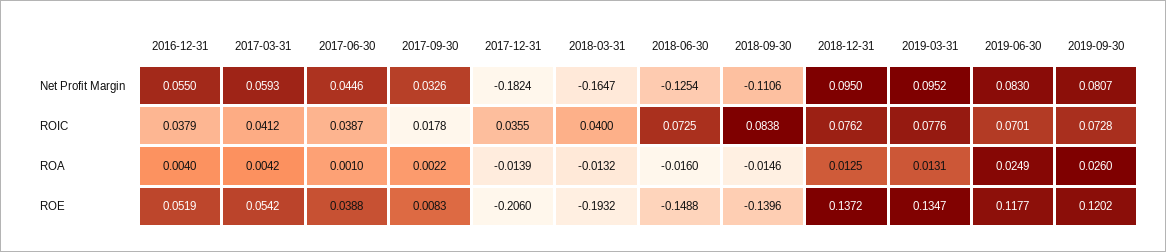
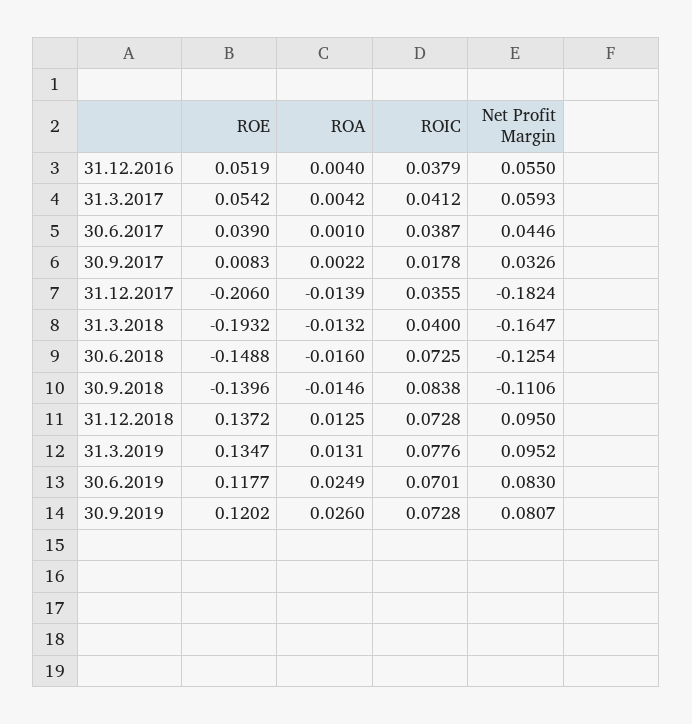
  {
    "2016-12-31": {
      "Net Profit Margin": 0.055,
      "ROIC": 0.0379,
      "ROA": 0.004,
      "ROE": 0.0519
    },
    "2017-03-31": {
      "Net Profit Margin": 0.0593,
      "ROIC": 0.0412,
      "ROA": 0.0042,
      "ROE": 0.0542
    },
    "2017-06-30": {
      "Net Profit Margin": 0.0446,
      "ROIC": 0.0387,
      "ROA": 0.001,
-     "ROE": 0.0388
+     "ROE": 0.039
    },
    "2017-09-30": {
      "Net Profit Margin": 0.0326,
      "ROIC": 0.0178,
      "ROA": 0.0022,
      "ROE": 0.0083
    },
    "2017-12-31": {
      "Net Profit Margin": -0.1824,
      "ROIC": 0.0355,
      "ROA": -0.0139,
      "ROE": -0.206
    },
    "2018-03-31": {
      "Net Profit Margin": -0.1647,
      "ROIC": 0.04,
      "ROA": -0.0132,
      "ROE": -0.1932
    },
    "2018-06-30": {
      "Net Profit Margin": -0.1254,
      "ROIC": 0.0725,
      "ROA": -0.016,
      "ROE": -0.1488
    },
    "2018-09-30": {
      "Net Profit Margin": -0.1106,
      "ROIC": 0.0838,
      "ROA": -0.0146,
      "ROE": -0.1396
    },
    "2018-12-31": {
      "Net Profit Margin": 0.095,
-     "ROIC": 0.0762,
+     "ROIC": 0.0728,
      "ROA": 0.0125,
      "ROE": 0.1372
    },
    "2019-03-31": {
      "Net Profit Margin": 0.0952,
      "ROIC": 0.0776,
      "ROA": 0.0131,
      "ROE": 0.1347
    },
    "2019-06-30": {
      "Net Profit Margin": 0.083,
      "ROIC": 0.0701,
      "ROA": 0.0249,
      "ROE": 0.1177
    },
    "2019-09-30": {
      "Net Profit Margin": 0.0807,
      "ROIC": 0.0728,
      "ROA": 0.026,
      "ROE": 0.1202
    }
  }

